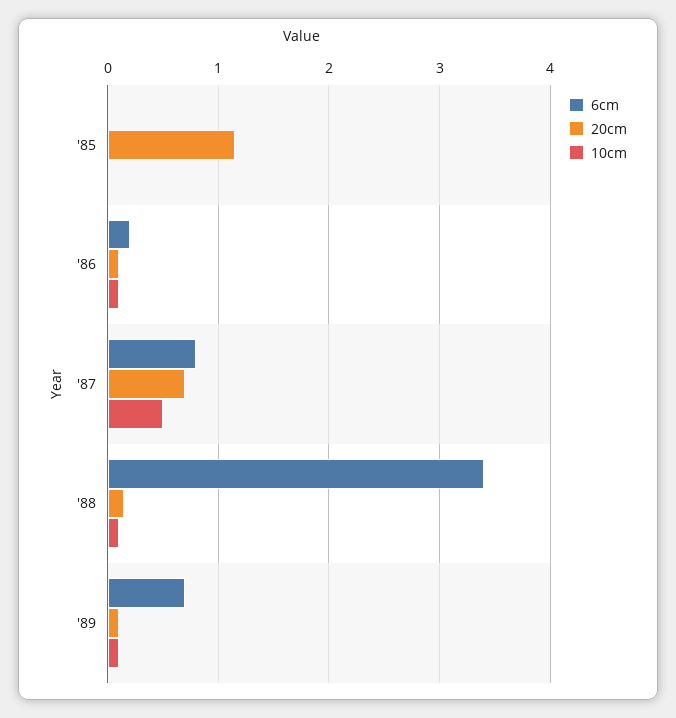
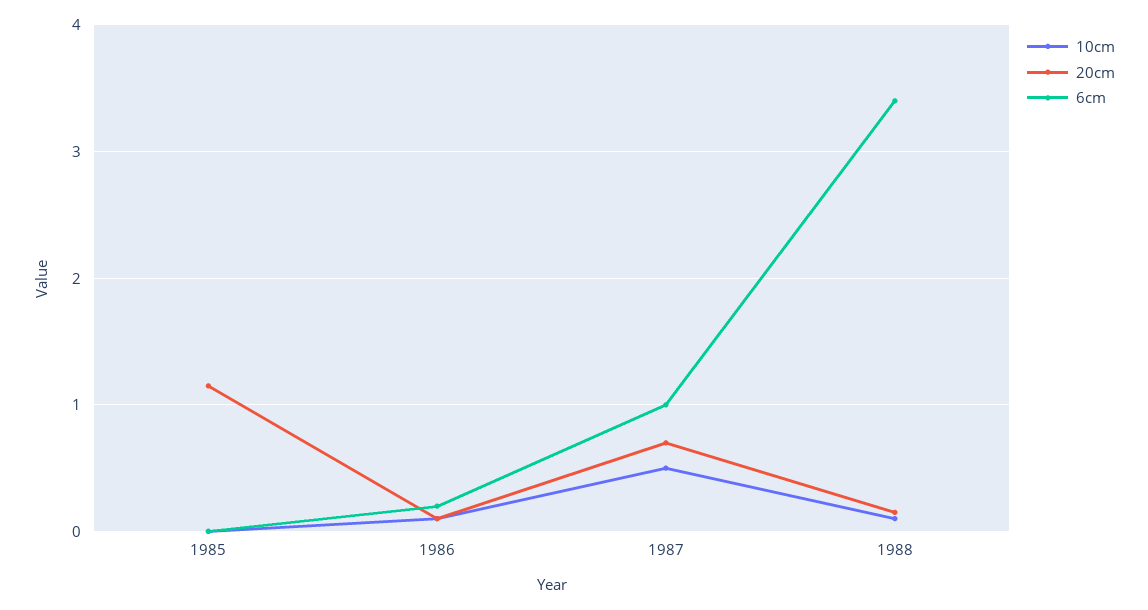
  {
    "6cm": {
      "'85": 0,
      "'86": 0.2,
-     "'87": 0.8,
+     "'87": 1,
-     "'88": 3.4,
+     "'88": 3.4
-     "'89": 0.7
    },
    "20cm": {
      "'85": 1.2,
      "'86": 0.1,
      "'87": 0.7,
-     "'88": 0.2,
+     "'88": 0.2
-     "'89": 0.1
    },
    "10cm": {
      "'85": 0,
      "'86": 0.1,
      "'87": 0.5,
-     "'88": 0.1,
+     "'88": 0.1
-     "'89": 0.1
    }
  }

